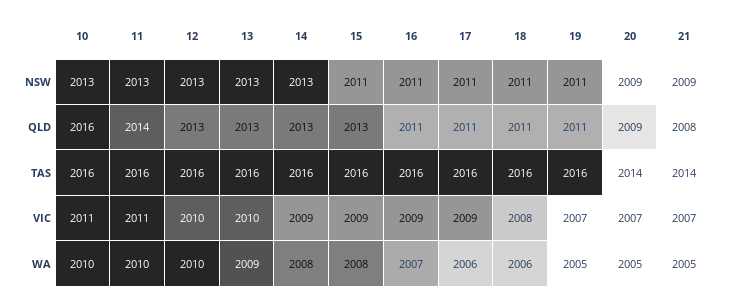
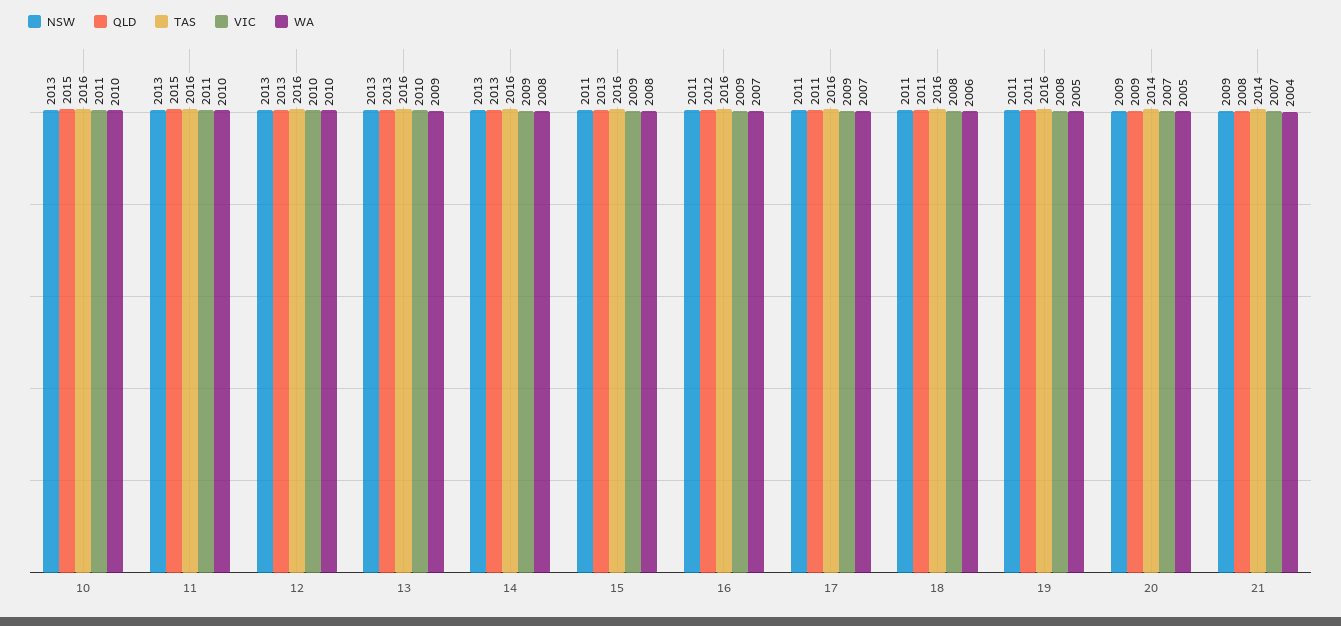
  {
    "NSW": {
      "10": 2013,
      "11": 2013,
      "12": 2013,
      "13": 2013,
      "14": 2013,
      "15": 2011,
      "16": 2011,
      "17": 2011,
      "18": 2011,
      "19": 2011,
      "20": 2009,
      "21": 2009
    },
    "QLD": {
-     "10": 2016,
+     "10": 2015,
-     "11": 2014,
+     "11": 2015,
      "12": 2013,
      "13": 2013,
      "14": 2013,
      "15": 2013,
-     "16": 2011,
+     "16": 2012,
      "17": 2011,
      "18": 2011,
      "19": 2011,
      "20": 2009,
      "21": 2008
    },
    "TAS": {
      "10": 2016,
      "11": 2016,
      "12": 2016,
      "13": 2016,
      "14": 2016,
      "15": 2016,
      "16": 2016,
      "17": 2016,
      "18": 2016,
      "19": 2016,
      "20": 2014,
      "21": 2014
    },
    "VIC": {
      "10": 2011,
      "11": 2011,
      "12": 2010,
      "13": 2010,
      "14": 2009,
      "15": 2009,
      "16": 2009,
      "17": 2009,
      "18": 2008,
-     "19": 2007,
+     "19": 2008,
      "20": 2007,
      "21": 2007
    },
    "WA": {
      "10": 2010,
      "11": 2010,
      "12": 2010,
      "13": 2009,
      "14": 2008,
      "15": 2008,
      "16": 2007,
-     "17": 2006,
+     "17": 2007,
      "18": 2006,
      "19": 2005,
      "20": 2005,
-     "21": 2005
+     "21": 2004
    }
  }

